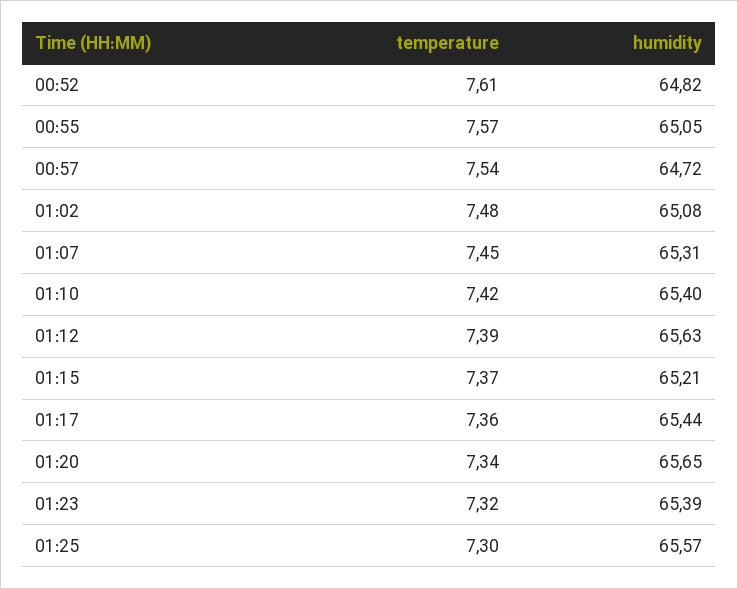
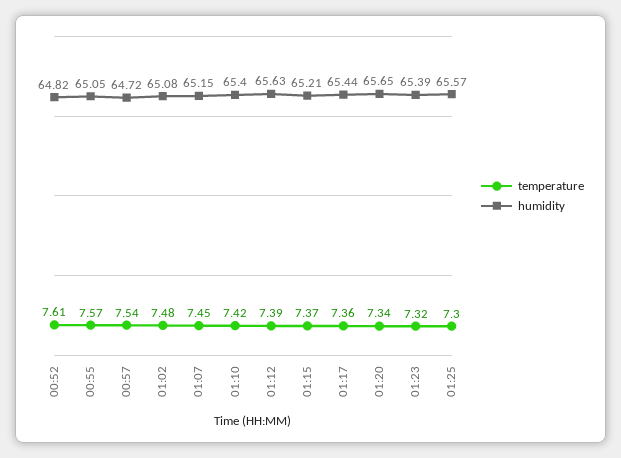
  {
    "temperature": {
      "00:52": 7.61,
      "00:55": 7.57,
      "00:57": 7.54,
      "01:02": 7.48,
      "01:07": 7.45,
      "01:10": 7.42,
      "01:12": 7.39,
      "01:15": 7.37,
      "01:17": 7.36,
      "01:20": 7.34,
      "01:23": 7.32,
      "01:25": 7.3
    },
    "humidity": {
      "00:52": 64.82,
      "00:55": 65.05,
      "00:57": 64.72,
      "01:02": 65.08,
-     "01:07": 65.31,
+     "01:07": 65.15,
      "01:10": 65.4,
      "01:12": 65.63,
      "01:15": 65.21,
      "01:17": 65.44,
      "01:20": 65.65,
      "01:23": 65.39,
      "01:25": 65.57
    }
  }

